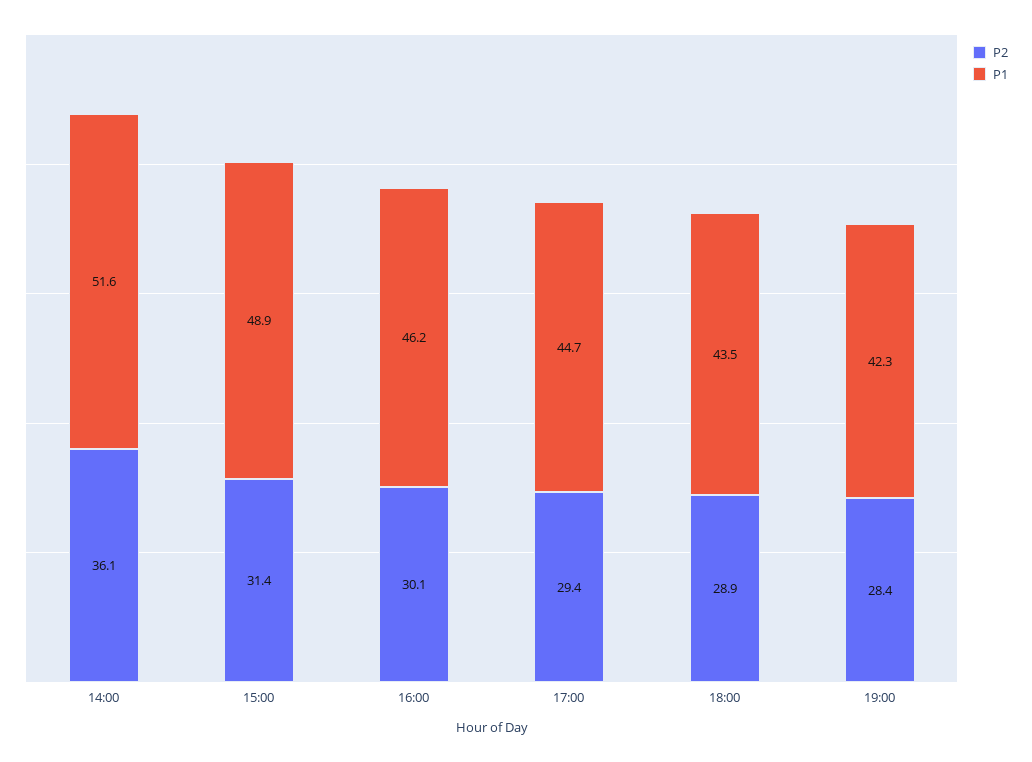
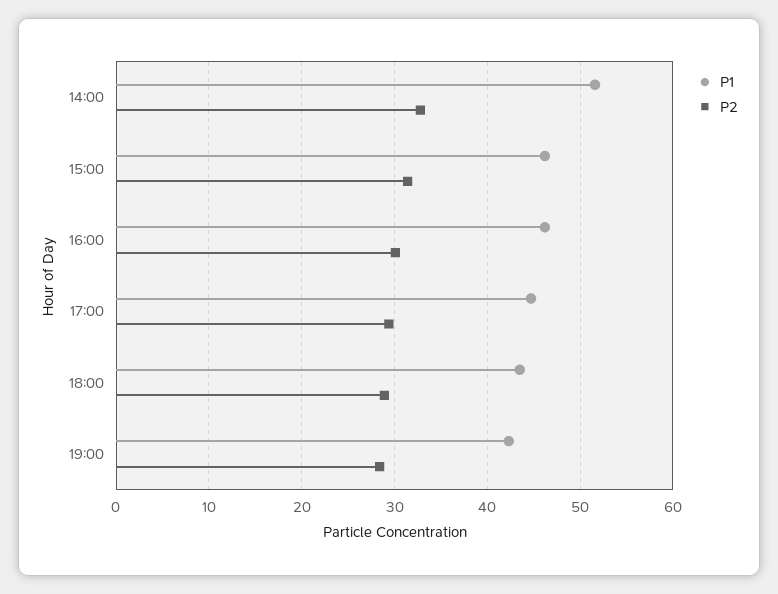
  {
    "P2": {
-     "14:00": 36.1,
+     "14:00": 33,
      "15:00": 31.4,
      "16:00": 30.1,
      "17:00": 29.4,
      "18:00": 28.9,
      "19:00": 28.4
    },
    "P1": {
      "14:00": 51.6,
-     "15:00": 48.9,
+     "15:00": 46,
      "16:00": 46.2,
      "17:00": 44.7,
      "18:00": 43.5,
      "19:00": 42.3
    }
  }

